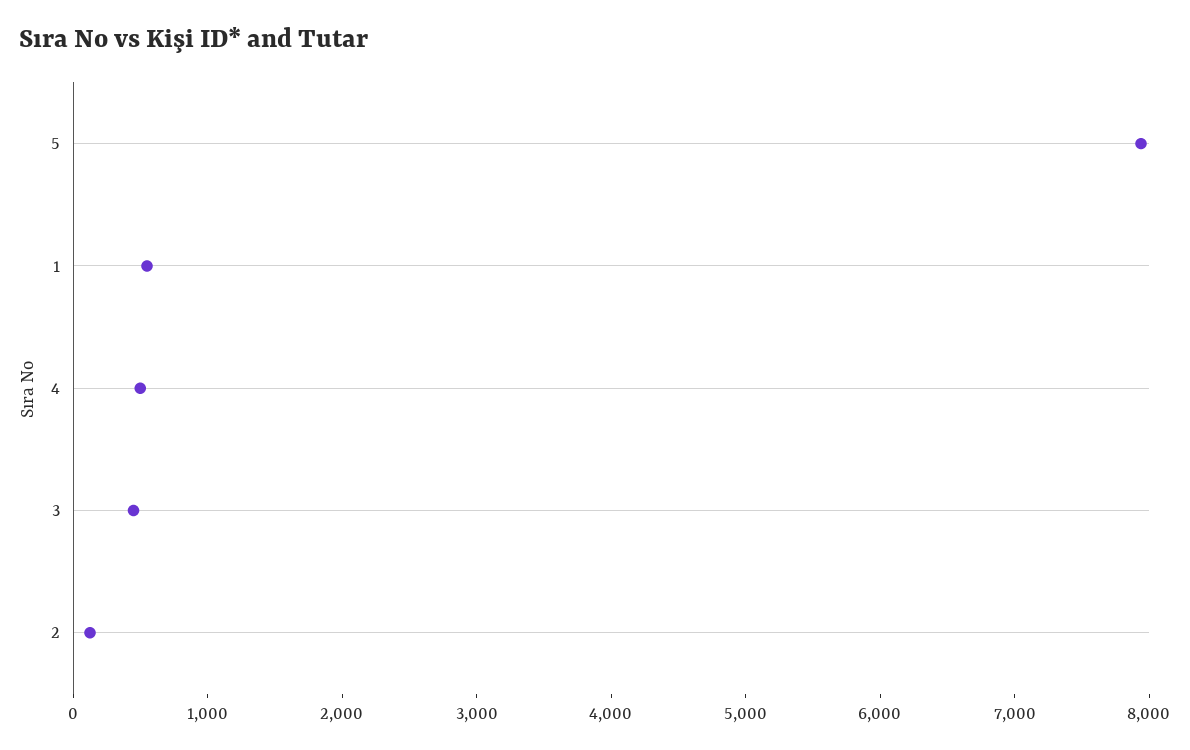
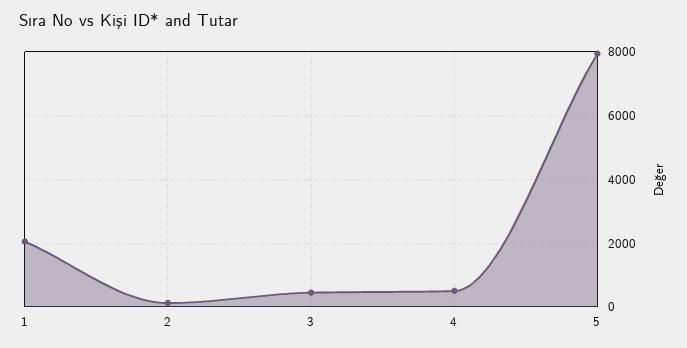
  {
    "5": 8000,
-   "1": 600,
+   "1": 2000,
    "4": 600,
    "3": 400,
    "2": 200
  }

